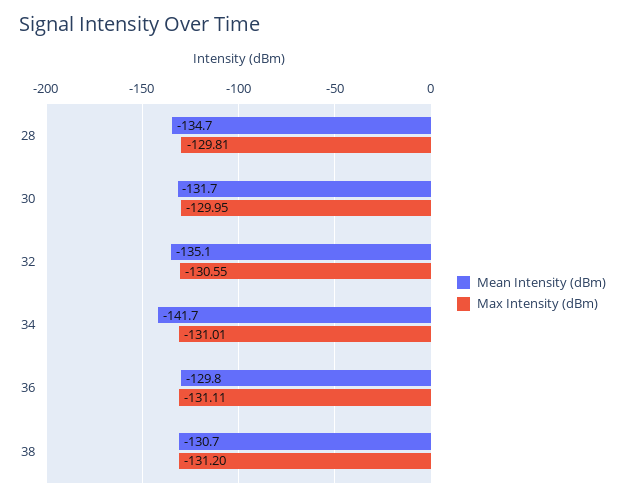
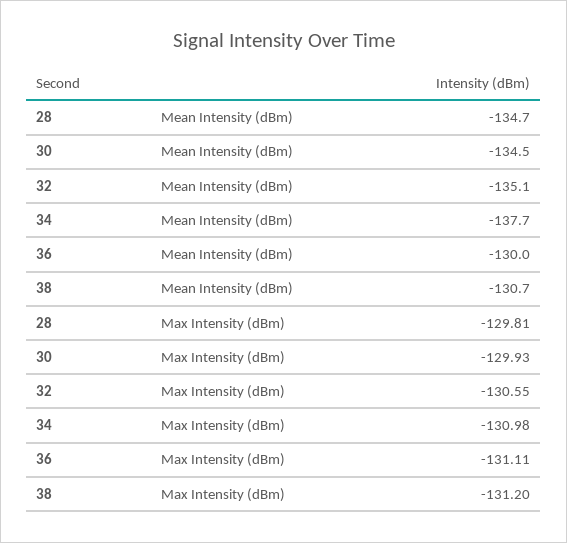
  {
    "Mean Intensity (dBm)": {
      "28": -134.7,
-     "30": -131.7,
+     "30": -134.5,
      "32": -135.1,
-     "34": -141.7,
+     "34": -137.7,
-     "36": -129.8,
+     "36": -130,
      "38": -130.7
    },
    "Max Intensity (dBm)": {
      "28": -129.81,
-     "30": -129.95,
+     "30": -129.93,
      "32": -130.55,
-     "34": -131.01,
+     "34": -130.98,
      "36": -131.11,
      "38": -131.2
    }
  }

